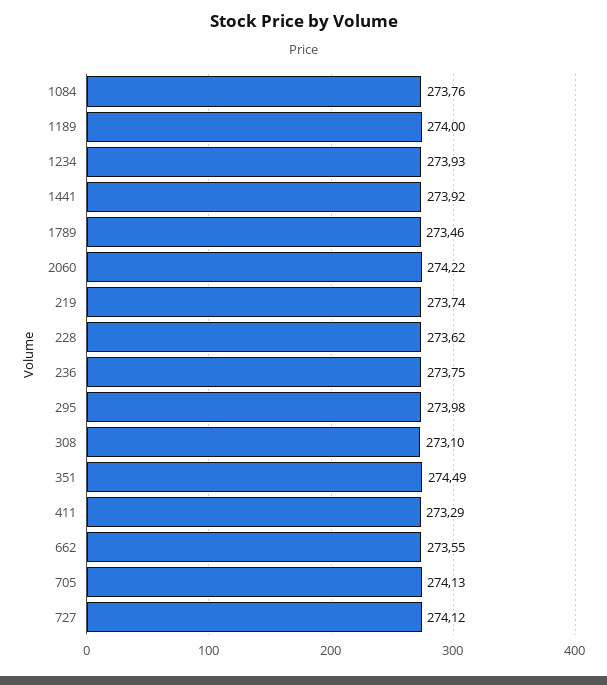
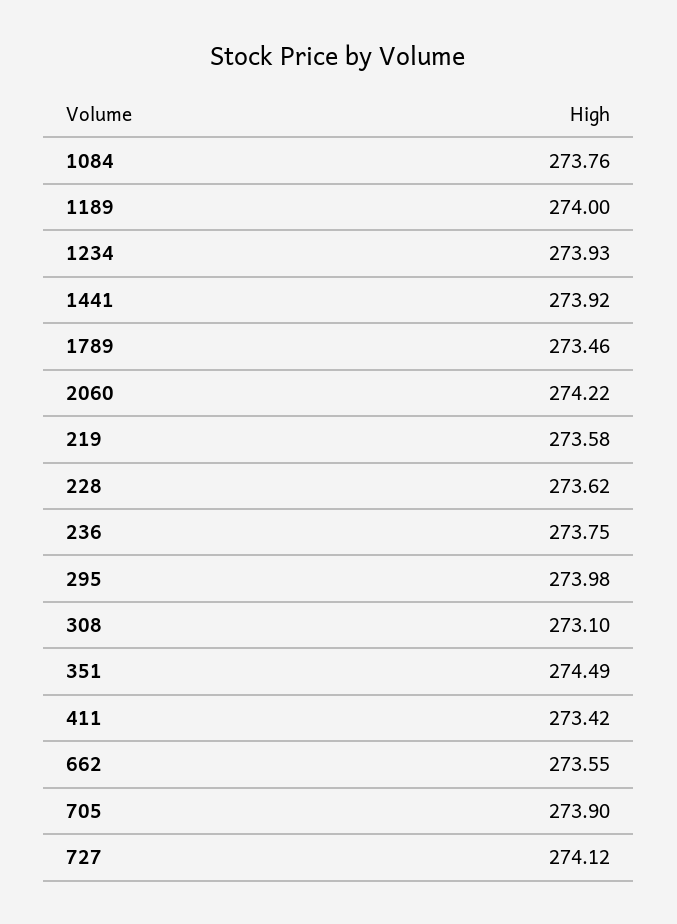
  {
    "1084": 273.76,
    "1189": 274,
    "1234": 273.93,
    "1441": 273.92,
    "1789": 273.46,
    "2060": 274.22,
-   "219": 273.74,
+   "219": 273.58,
    "228": 273.62,
    "236": 273.75,
    "295": 273.98,
    "308": 273.1,
    "351": 274.49,
-   "411": 273.29,
+   "411": 273.42,
    "662": 273.55,
-   "705": 274.13,
+   "705": 273.9,
    "727": 274.12
  }

